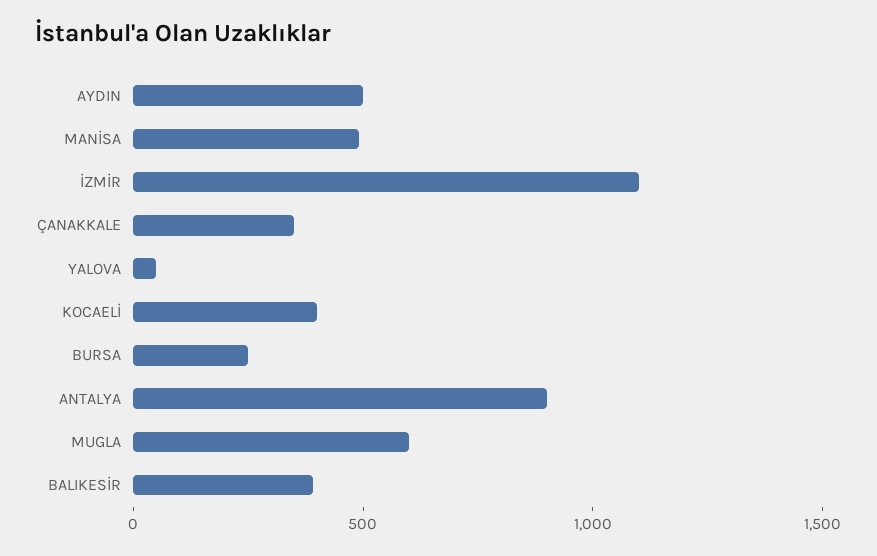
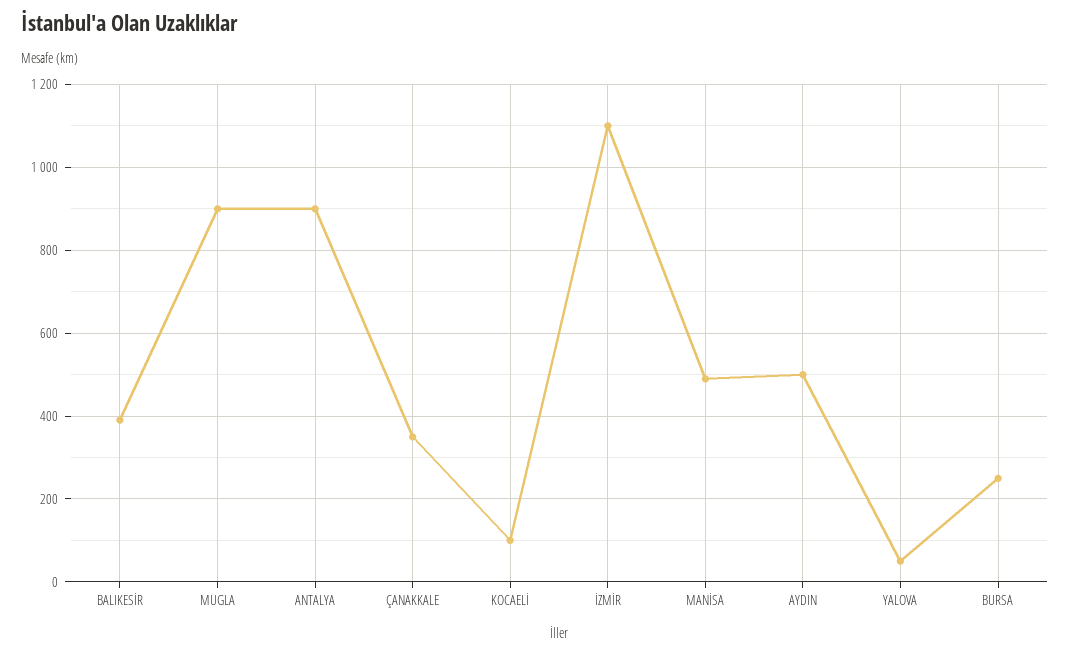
  {
    "AYDIN": 500,
    "MANİSA": 500,
    "İZMİR": 1100,
    "ÇANAKKALE": 360,
    "YALOVA": 60,
-   "KOCAELİ": 400,
+   "KOCAELİ": 100,
    "BURSA": 260,
    "ANTALYA": 900,
-   "MUGLA": 600,
+   "MUGLA": 900,
    "BALIKESİR": 400
  }

